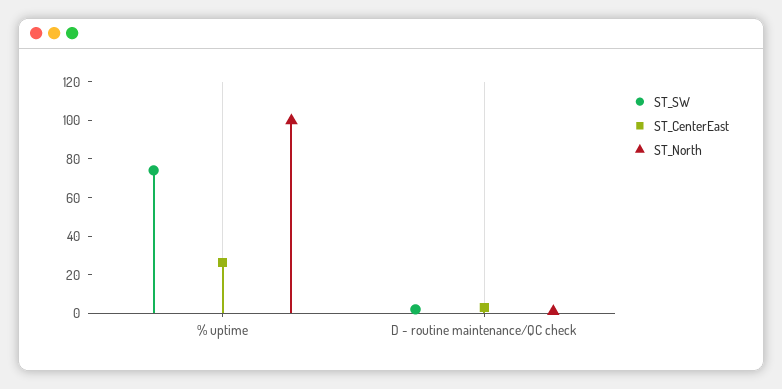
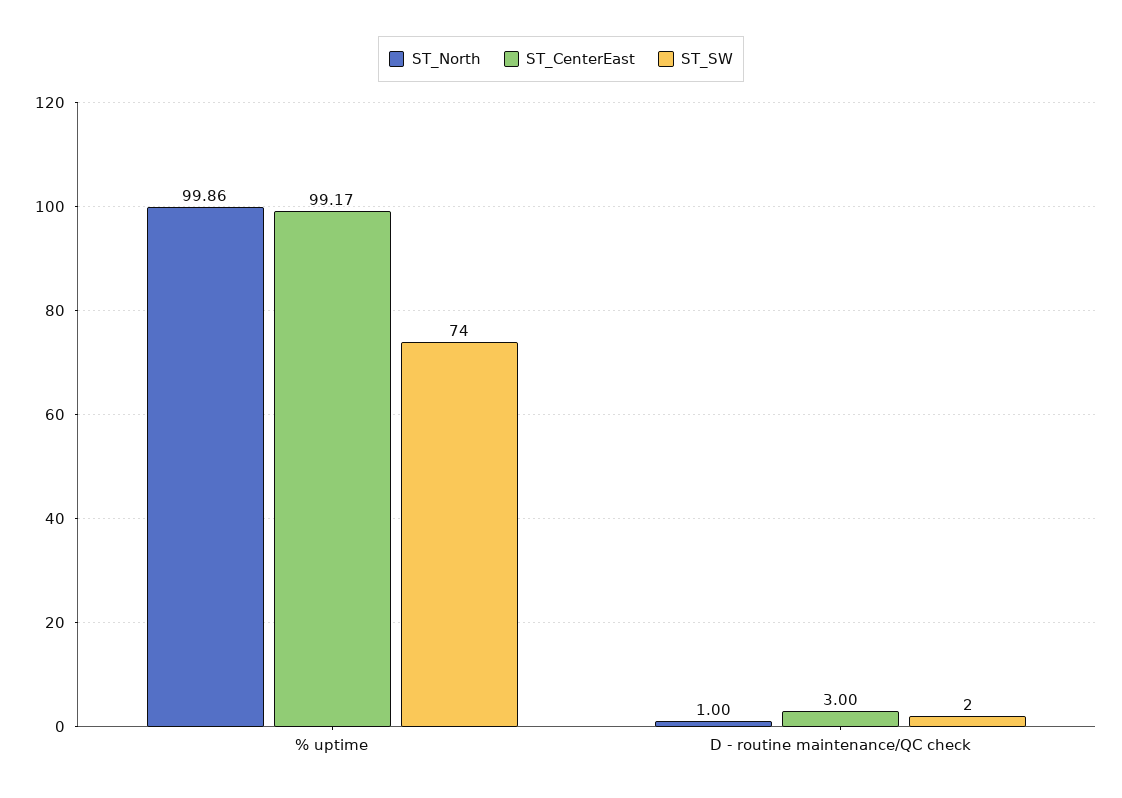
  {
    "ST_SW": {
      "% uptime": 74,
      "D - routine maintenance/QC check": 2
    },
    "ST_CenterEast": {
-     "% uptime": 25,
+     "% uptime": 99.17,
      "D - routine maintenance/QC check": 3
    },
    "ST_North": {
      "% uptime": 99.86,
      "D - routine maintenance/QC check": 1
    }
  }

